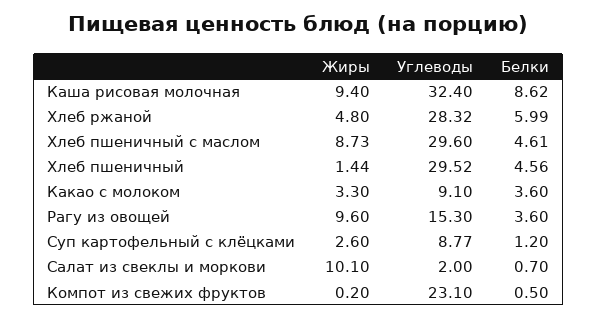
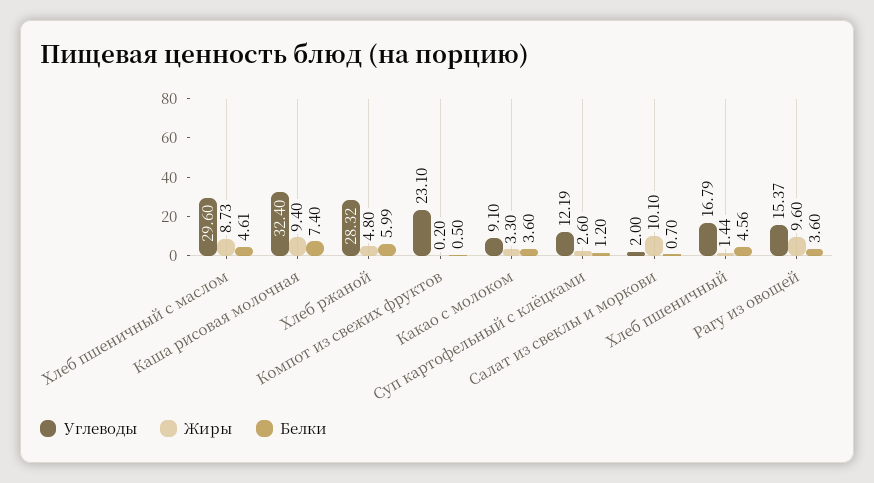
  {
    "Жиры": {
      "Каша рисовая молочная": 9.4,
      "Хлеб ржаной": 4.8,
      "Хлеб пшеничный с маслом": 8.73,
      "Хлеб пшеничный": 1.44,
      "Какао с молоком": 3.3,
      "Рагу из овощей": 9.6,
      "Суп картофельный с клёцками": 2.6,
      "Салат из свеклы и моркови": 10.1,
      "Компот из свежих фруктов": 0.2
    },
    "Углеводы": {
      "Каша рисовая молочная": 32.4,
      "Хлеб ржаной": 28.32,
      "Хлеб пшеничный с маслом": 29.6,
-     "Хлеб пшеничный": 29.52,
+     "Хлеб пшеничный": 16.79,
      "Какао с молоком": 9.1,
-     "Рагу из овощей": 15.3,
+     "Рагу из овощей": 15.37,
-     "Суп картофельный с клёцками": 8.77,
+     "Суп картофельный с клёцками": 12.19,
      "Салат из свеклы и моркови": 2,
      "Компот из свежих фруктов": 23.1
    },
    "Белки": {
-     "Каша рисовая молочная": 8.62,
+     "Каша рисовая молочная": 7.4,
      "Хлеб ржаной": 5.99,
      "Хлеб пшеничный с маслом": 4.61,
      "Хлеб пшеничный": 4.56,
      "Какао с молоком": 3.6,
      "Рагу из овощей": 3.6,
      "Суп картофельный с клёцками": 1.2,
      "Салат из свеклы и моркови": 0.7,
      "Компот из свежих фруктов": 0.5
    }
  }

